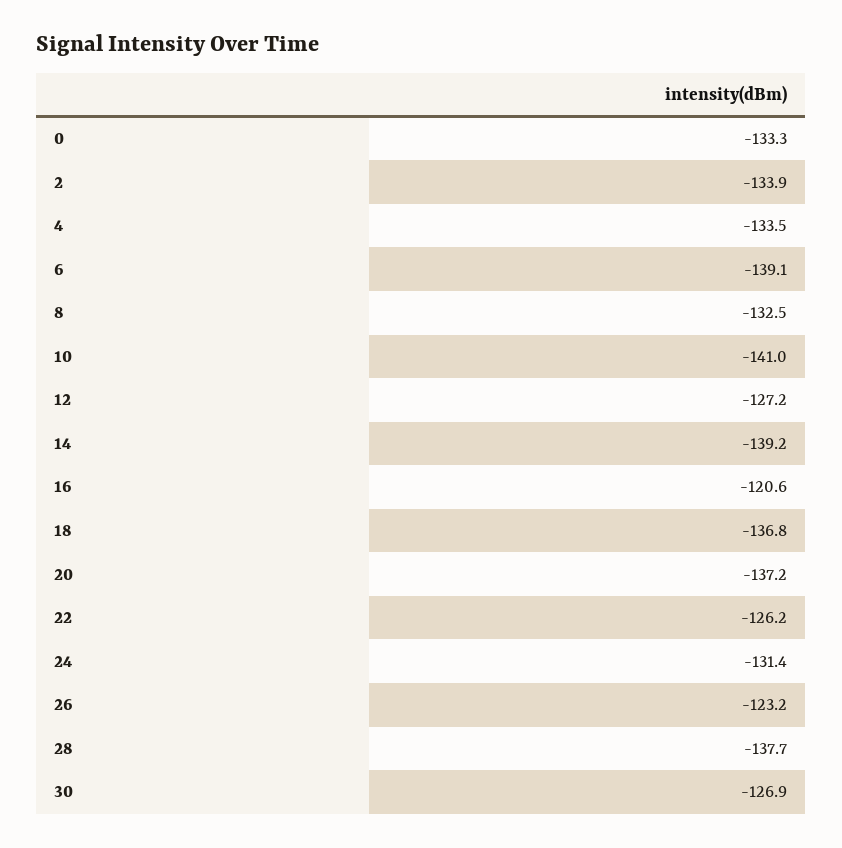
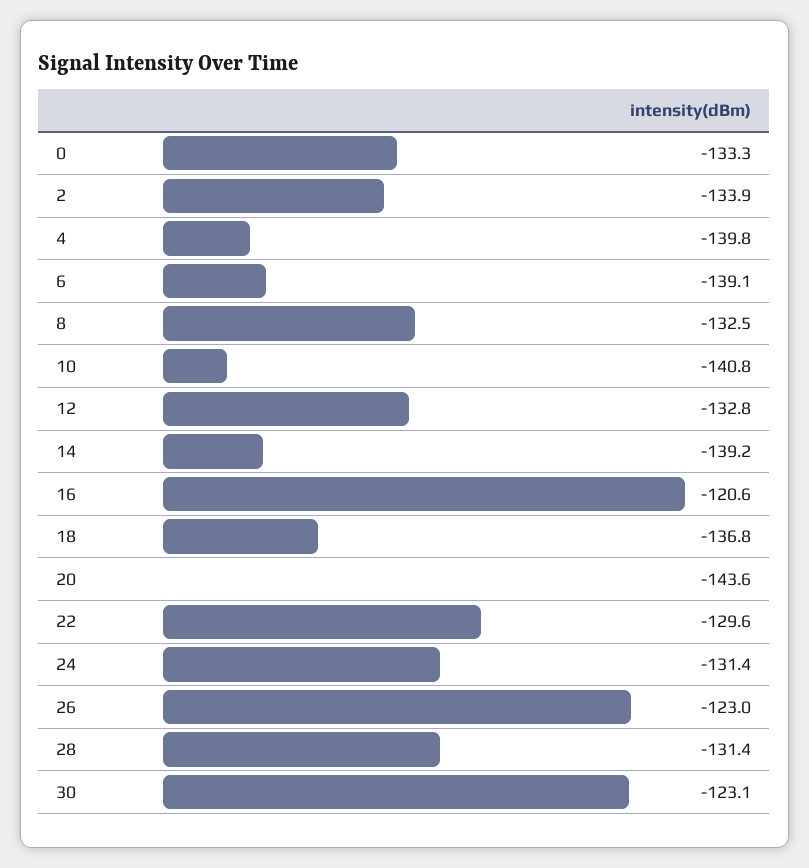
  {
    "0": -133.3,
    "2": -133.9,
-   "4": -133.5,
+   "4": -139.8,
    "6": -139.1,
    "8": -132.5,
-   "10": -141,
+   "10": -140.8,
-   "12": -127.2,
+   "12": -132.8,
    "14": -139.2,
    "16": -120.6,
    "18": -136.8,
-   "20": -137.2,
+   "20": -143.6,
-   "22": -126.2,
+   "22": -129.6,
    "24": -131.4,
-   "26": -123.2,
+   "26": -123,
-   "28": -137.7,
+   "28": -131.4,
-   "30": -126.9
+   "30": -123.1
  }

